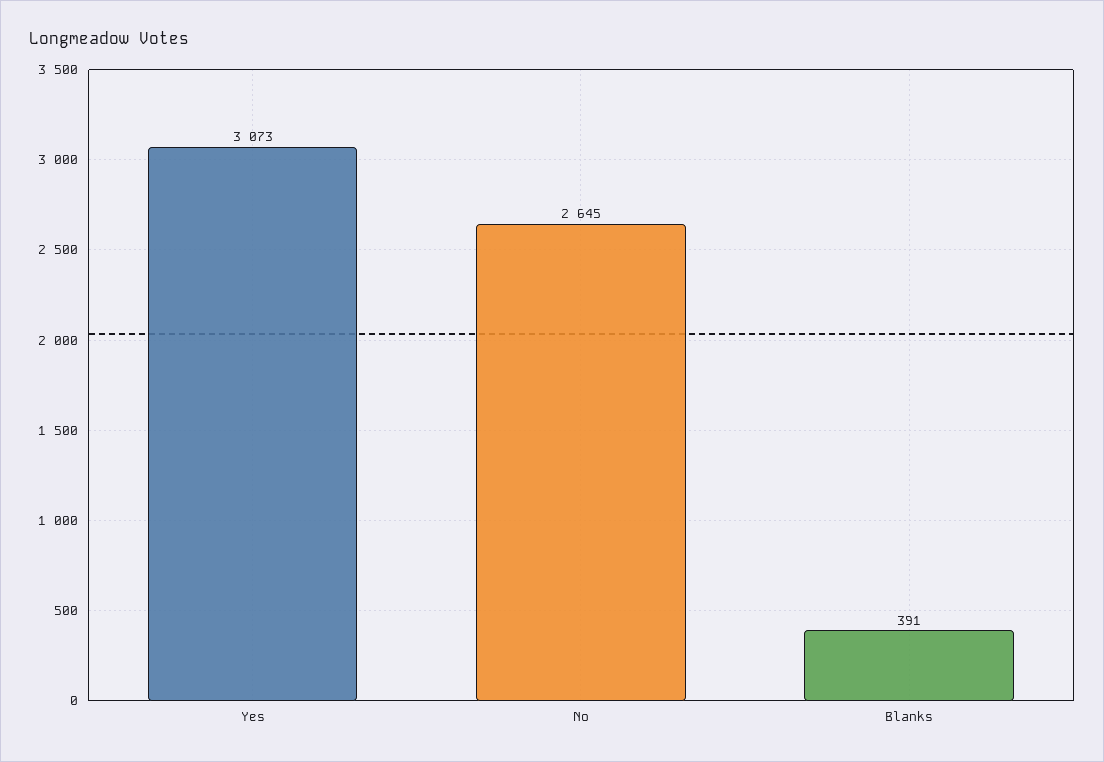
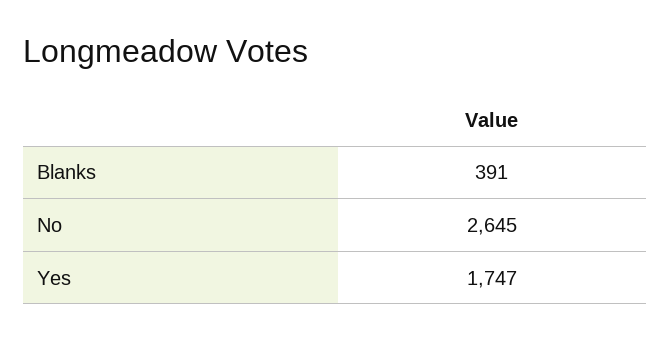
  {
-   "Yes": 3073,
+   "Yes": 1747,
    "No": 2645,
    "Blanks": 391
  }

